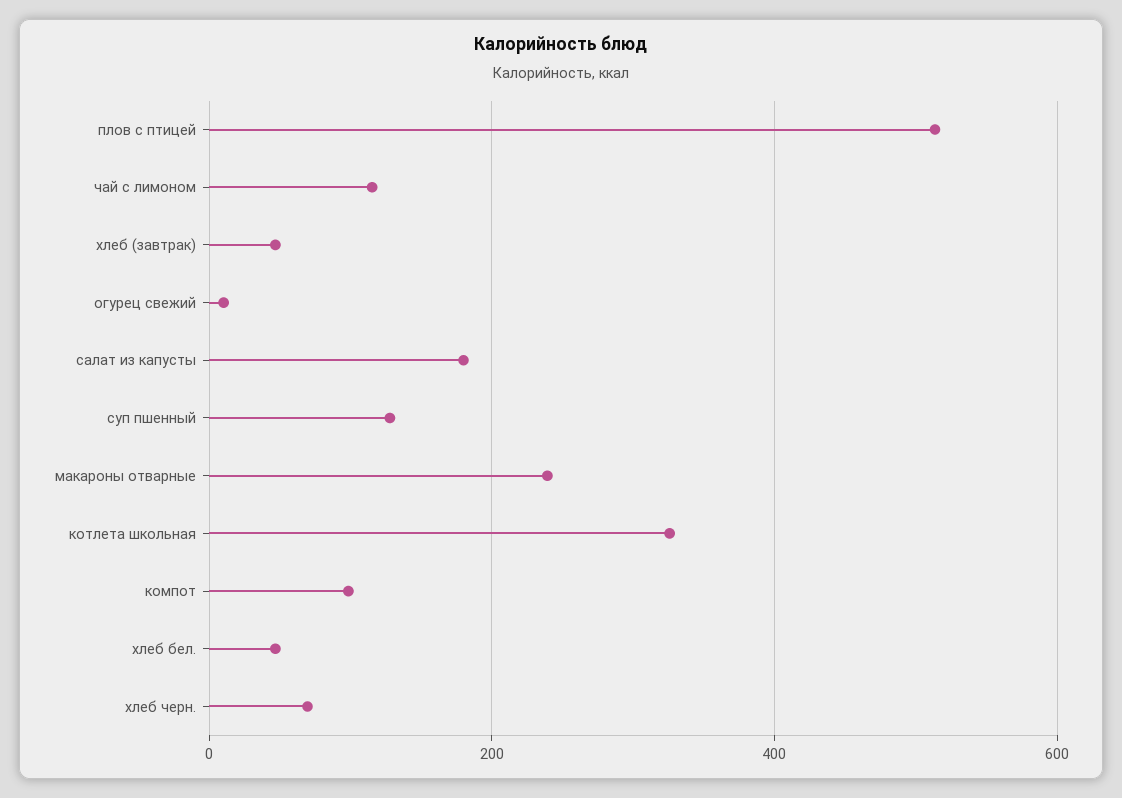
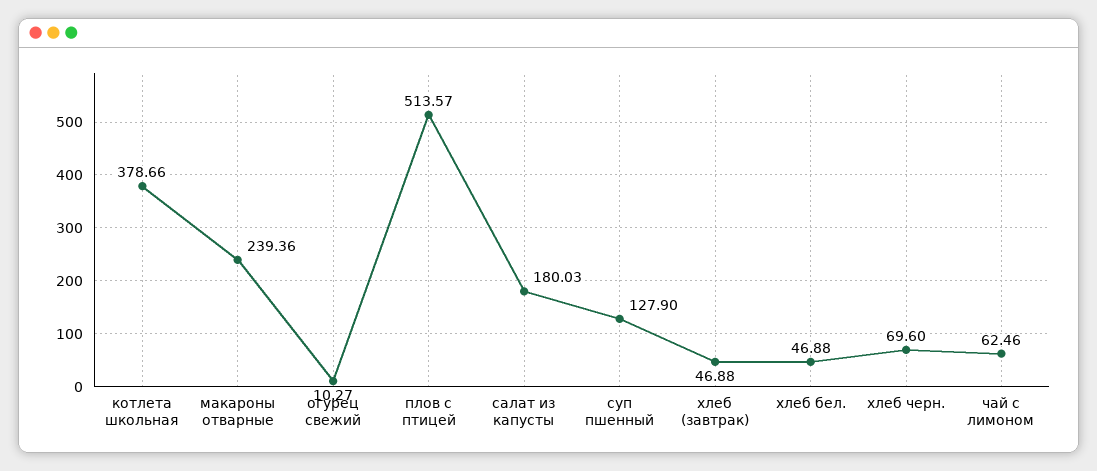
  {
    "плов с птицей": 513.57,
-   "чай с лимоном": 120,
+   "чай с лимоном": 62.46,
    "хлеб (завтрак)": 46.88,
    "огурец свежий": 10.27,
    "салат из капусты": 180.03,
    "суп пшенный": 127.9,
    "макароны отварные": 239.36,
-   "котлета школьная": 320,
+   "котлета школьная": 378.66,
-   "компот": 100,
    "хлеб бел.": 46.88,
    "хлеб черн.": 69.6
  }

